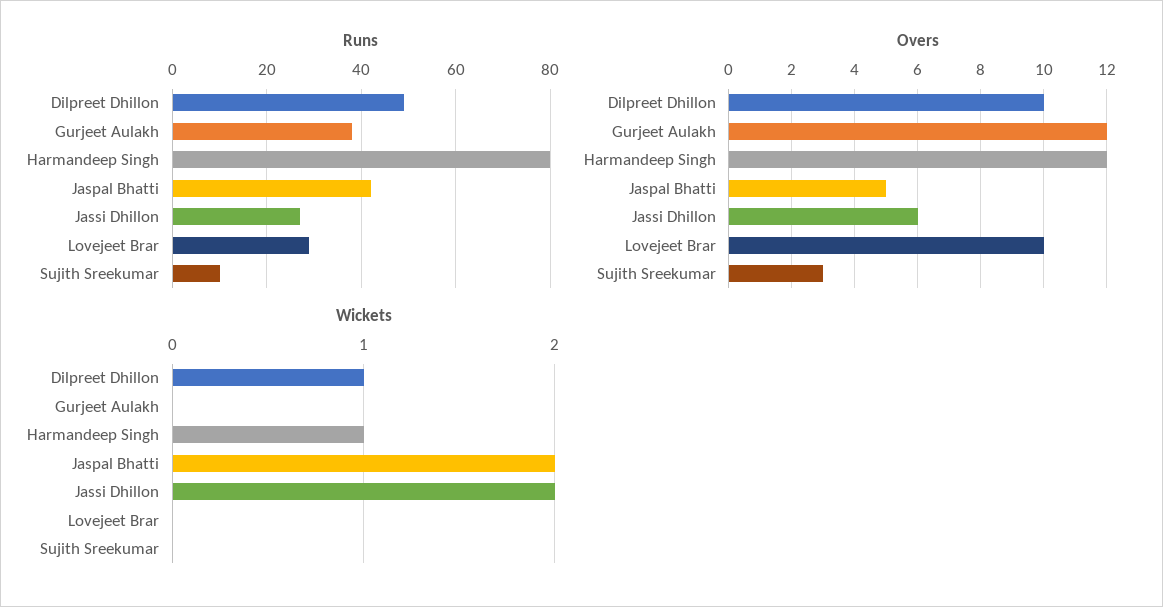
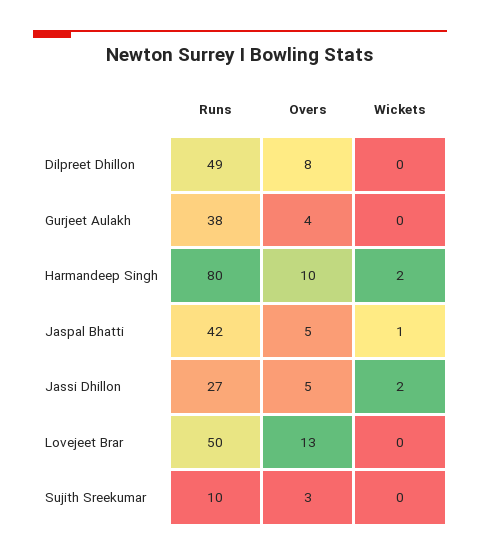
  {
    "Runs": {
      "Dilpreet Dhillon": 49,
      "Gurjeet Aulakh": 38,
      "Harmandeep Singh": 80,
      "Jaspal Bhatti": 42,
      "Jassi Dhillon": 27,
-     "Lovejeet Brar": 30,
+     "Lovejeet Brar": 50,
      "Sujith Sreekumar": 10
    },
    "Overs": {
-     "Dilpreet Dhillon": 10,
+     "Dilpreet Dhillon": 8,
-     "Gurjeet Aulakh": 12,
+     "Gurjeet Aulakh": 4,
-     "Harmandeep Singh": 12,
+     "Harmandeep Singh": 10,
      "Jaspal Bhatti": 5,
-     "Jassi Dhillon": 6,
+     "Jassi Dhillon": 5,
-     "Lovejeet Brar": 10,
+     "Lovejeet Brar": 13,
      "Sujith Sreekumar": 3
    },
    "Wickets": {
-     "Dilpreet Dhillon": 1,
+     "Dilpreet Dhillon": 0,
      "Gurjeet Aulakh": 0,
-     "Harmandeep Singh": 1,
+     "Harmandeep Singh": 2,
-     "Jaspal Bhatti": 2,
+     "Jaspal Bhatti": 1,
      "Jassi Dhillon": 2,
      "Lovejeet Brar": 0,
      "Sujith Sreekumar": 0
    }
  }

